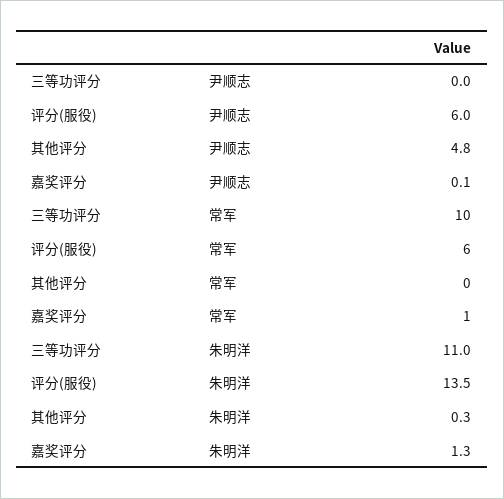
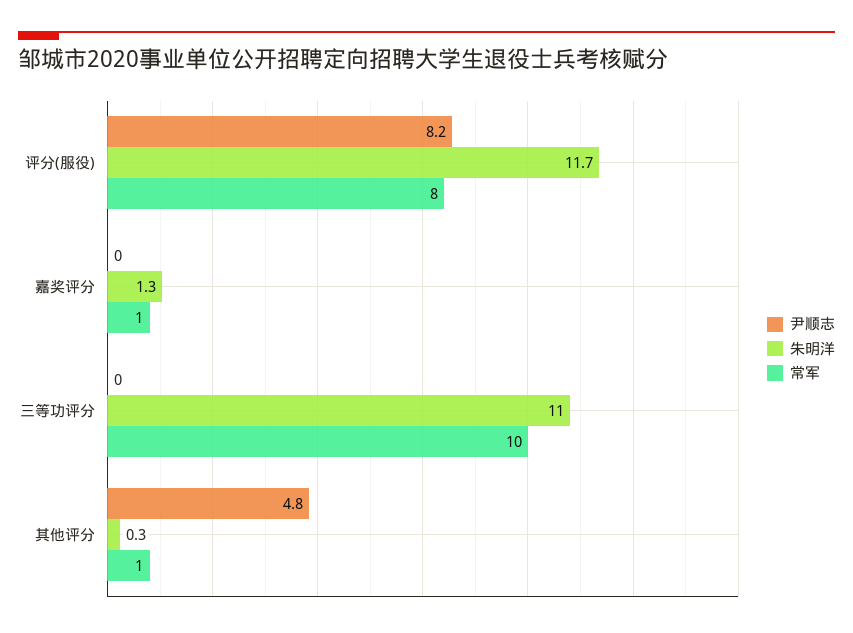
  {
    "尹顺志": {
      "三等功评分": 0,
-     "评分(服役)": 6,
+     "评分(服役)": 8.2,
      "其他评分": 4.8,
-     "嘉奖评分": 0.1
+     "嘉奖评分": 0
    },
    "常军": {
      "三等功评分": 10,
-     "评分(服役)": 6,
+     "评分(服役)": 8,
-     "其他评分": 0,
+     "其他评分": 1,
      "嘉奖评分": 1
    },
    "朱明洋": {
      "三等功评分": 11,
-     "评分(服役)": 13.5,
+     "评分(服役)": 11.7,
      "其他评分": 0.3,
      "嘉奖评分": 1.3
    }
  }

